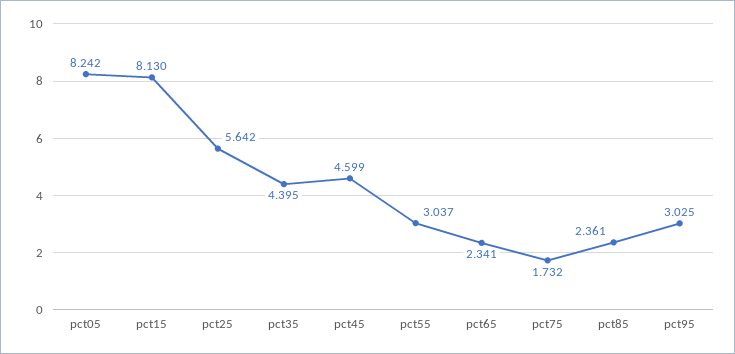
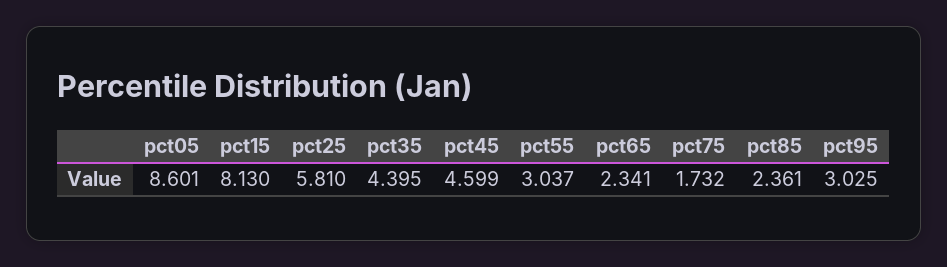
  {
-   "pct05": 8.242,
+   "pct05": 8.601,
    "pct15": 8.13,
-   "pct25": 5.642,
+   "pct25": 5.81,
    "pct35": 4.395,
    "pct45": 4.599,
    "pct55": 3.037,
    "pct65": 2.341,
    "pct75": 1.732,
    "pct85": 2.361,
    "pct95": 3.025
  }

